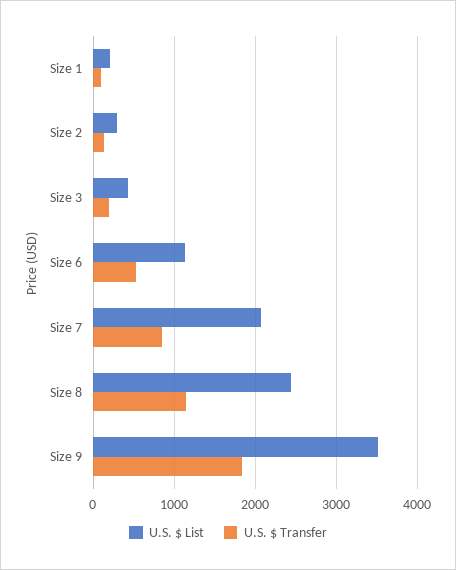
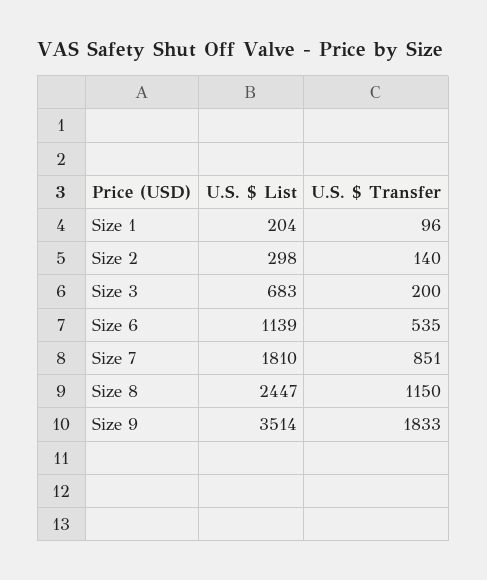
  {
    "U.S. $ List": {
      "Size 1": 204,
      "Size 2": 298,
-     "Size 3": 400,
+     "Size 3": 683,
      "Size 6": 1139,
-     "Size 7": 2100,
+     "Size 7": 1810,
      "Size 8": 2447,
      "Size 9": 3514
    },
    "U.S. $ Transfer": {
      "Size 1": 96,
      "Size 2": 140,
      "Size 3": 200,
      "Size 6": 535,
      "Size 7": 851,
      "Size 8": 1150,
      "Size 9": 1833
    }
  }

